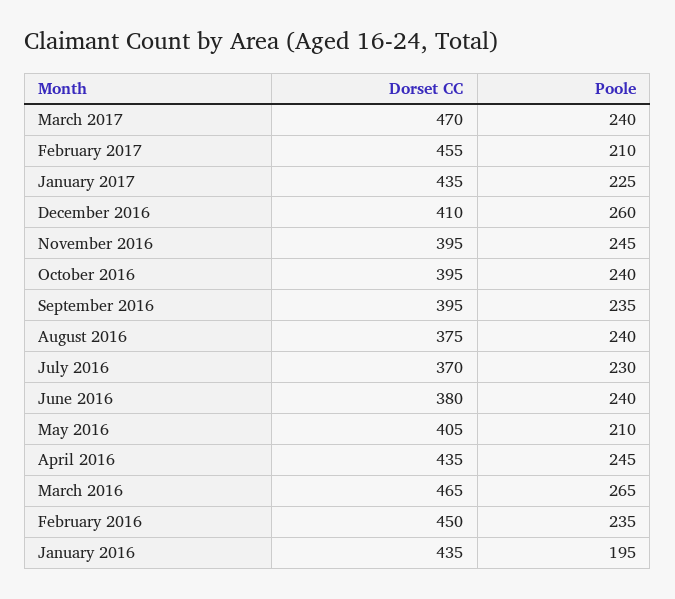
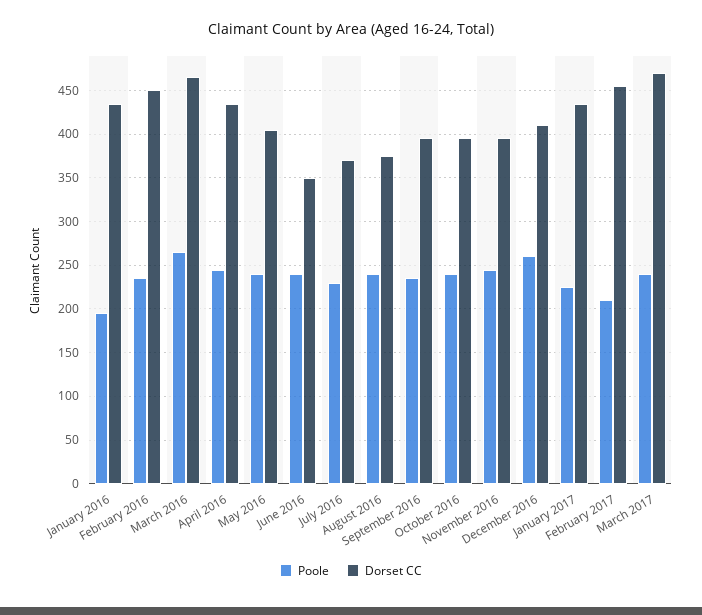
  {
    "Dorset CC": {
      "March 2017": 470,
      "February 2017": 455,
      "January 2017": 435,
      "December 2016": 410,
      "November 2016": 395,
      "October 2016": 395,
      "September 2016": 395,
      "August 2016": 375,
      "July 2016": 370,
-     "June 2016": 380,
+     "June 2016": 350,
      "May 2016": 405,
      "April 2016": 435,
      "March 2016": 465,
      "February 2016": 450,
      "January 2016": 435
    },
    "Poole": {
      "March 2017": 240,
      "February 2017": 210,
      "January 2017": 225,
      "December 2016": 260,
      "November 2016": 245,
      "October 2016": 240,
      "September 2016": 235,
      "August 2016": 240,
      "July 2016": 230,
      "June 2016": 240,
-     "May 2016": 210,
+     "May 2016": 240,
      "April 2016": 245,
      "March 2016": 265,
      "February 2016": 235,
      "January 2016": 195
    }
  }

